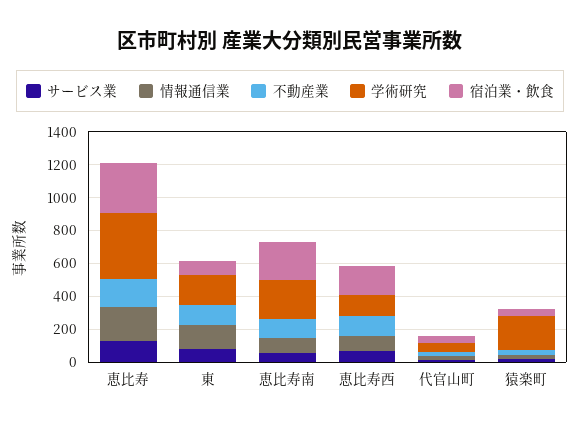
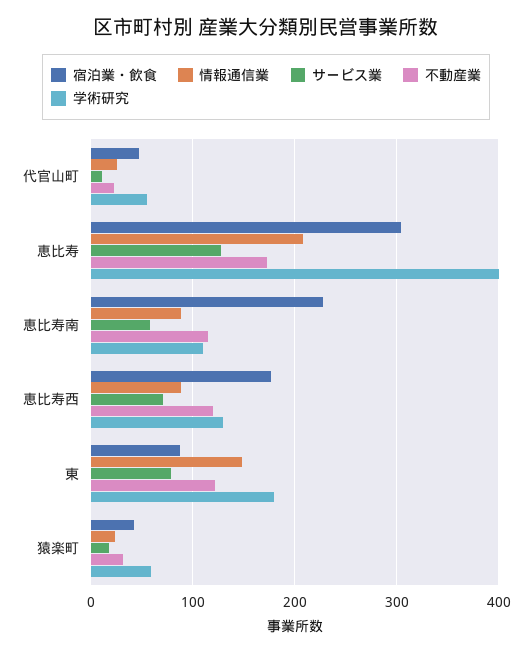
  {
    "サービス業": {
      "恵比寿": 130,
      "東": 80,
      "恵比寿南": 60,
      "恵比寿西": 70,
      "代官山町": 10,
      "猿楽町": 20
    },
    "情報通信業": {
      "恵比寿": 210,
      "東": 150,
      "恵比寿南": 90,
      "恵比寿西": 90,
      "代官山町": 30,
      "猿楽町": 20
    },
    "不動産業": {
      "恵比寿": 170,
      "東": 120,
      "恵比寿南": 120,
      "恵比寿西": 120,
      "代官山町": 20,
      "猿楽町": 30
    },
    "学術研究": {
      "恵比寿": 400,
      "東": 180,
-     "恵比寿南": 250,
+     "恵比寿南": 110,
      "恵比寿西": 130,
      "代官山町": 60,
-     "猿楽町": 200
+     "猿楽町": 60
    },
    "宿泊業・飲食": {
      "恵比寿": 300,
      "東": 90,
      "恵比寿南": 230,
      "恵比寿西": 180,
      "代官山町": 50,
      "猿楽町": 40
    }
  }

